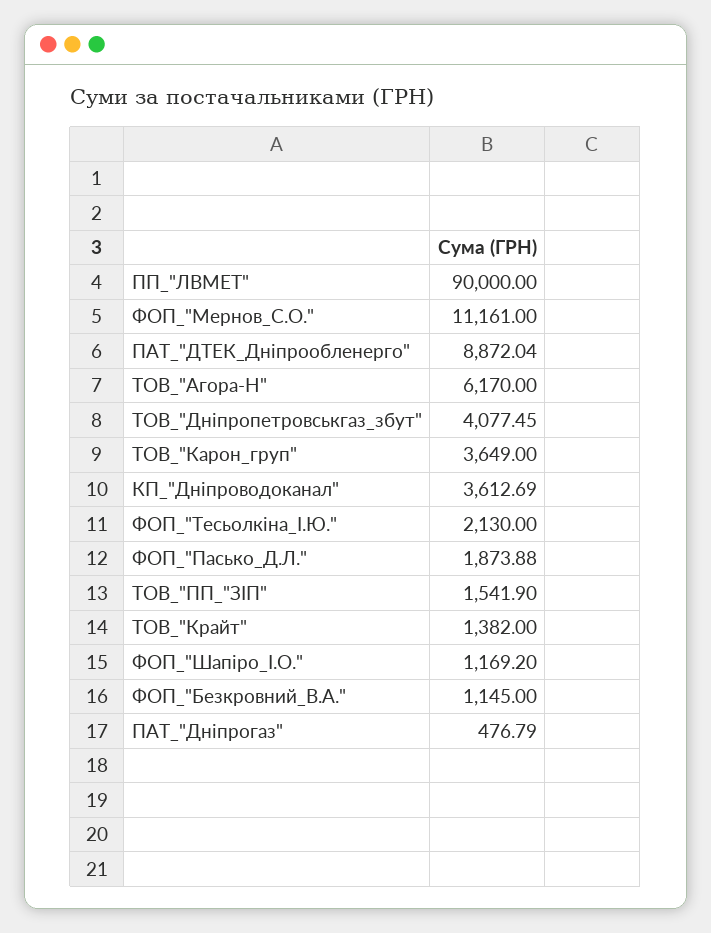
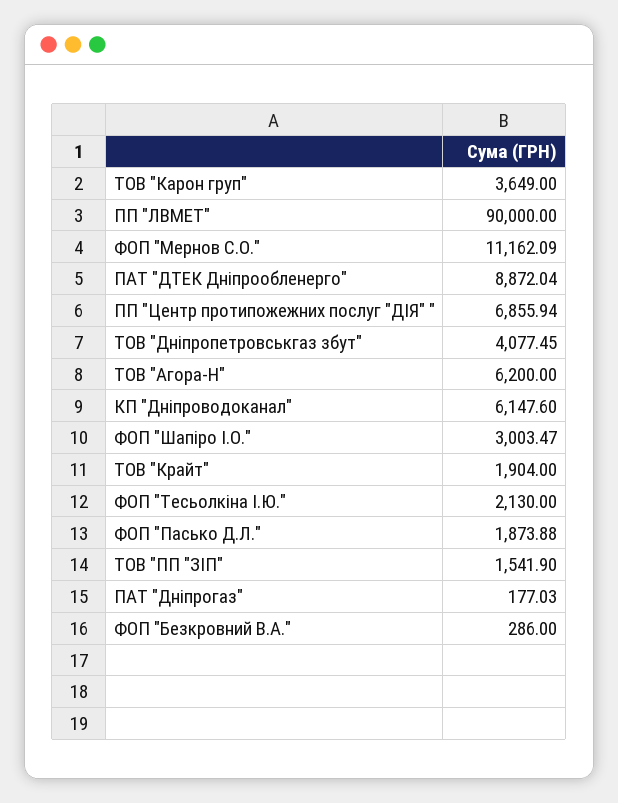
  {
    "ПП_\"ЛВМЕТ\"": 90000,
-   "ФОП_\"Мернов_С.О.\"": 11161,
+   "ФОП_\"Мернов_С.О.\"": 11162.09,
    "ПАТ_\"ДТЕК_Дніпрообленерго\"": 8872.04,
-   "ТОВ_\"Агора-Н\"": 6170,
+   "ТОВ_\"Агора-Н\"": 6200,
    "ТОВ_\"Дніпропетровськгаз_збут\"": 4077.45,
    "ТОВ_\"Карон_груп\"": 3649,
-   "КП_\"Дніпроводоканал\"": 3612.69,
+   "КП_\"Дніпроводоканал\"": 6147.6,
    "ФОП_\"Тесьолкіна_І.Ю.\"": 2130,
    "ФОП_\"Пасько_Д.Л.\"": 1873.88,
    "ТОВ_\"ПП_\"ЗІП\"": 1541.9,
-   "ТОВ_\"Крайт\"": 1382,
+   "ТОВ_\"Крайт\"": 1904,
-   "ФОП_\"Шапіро_І.О.\"": 1169.2,
+   "ФОП_\"Шапіро_І.О.\"": 3003.47,
-   "ФОП_\"Безкровний_В.А.\"": 1145,
+   "ФОП_\"Безкровний_В.А.\"": 286,
-   "ПАТ_\"Дніпрогаз\"": 476.79
+   "ПАТ_\"Дніпрогаз\"": 177.03,
+   "ПП \"Центр протипожежних послуг \"ДІЯ\" \"": 6855.94
  }

